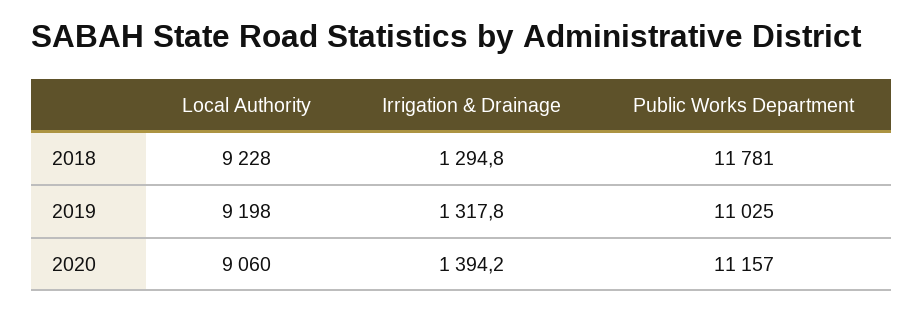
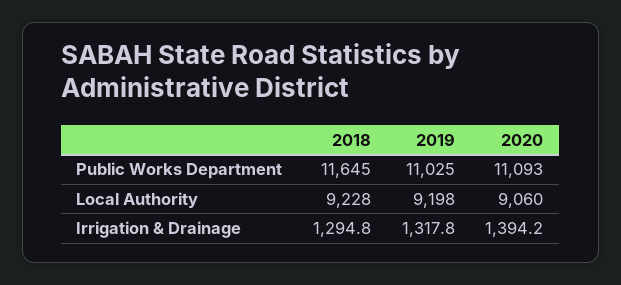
  {
    "Local Authority": {
      "2018": 9228,
      "2019": 9198,
      "2020": 9060
    },
    "Irrigation & Drainage": {
      "2018": 1294.8,
      "2019": 1317.8,
      "2020": 1394.2
    },
    "Public Works Department": {
-     "2018": 11781,
+     "2018": 11645,
      "2019": 11025,
-     "2020": 11157
+     "2020": 11093
    }
  }

